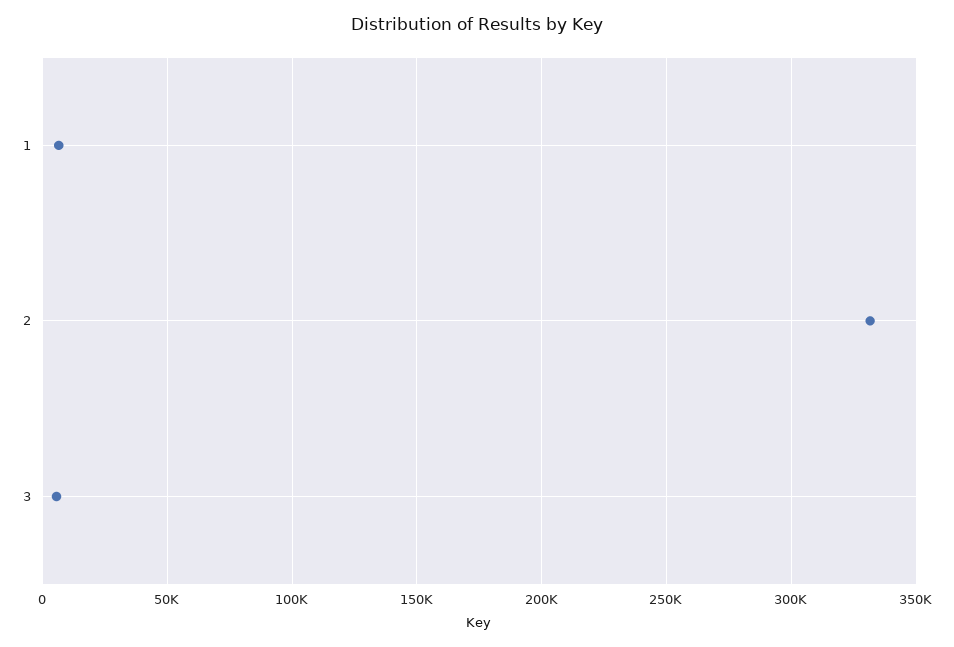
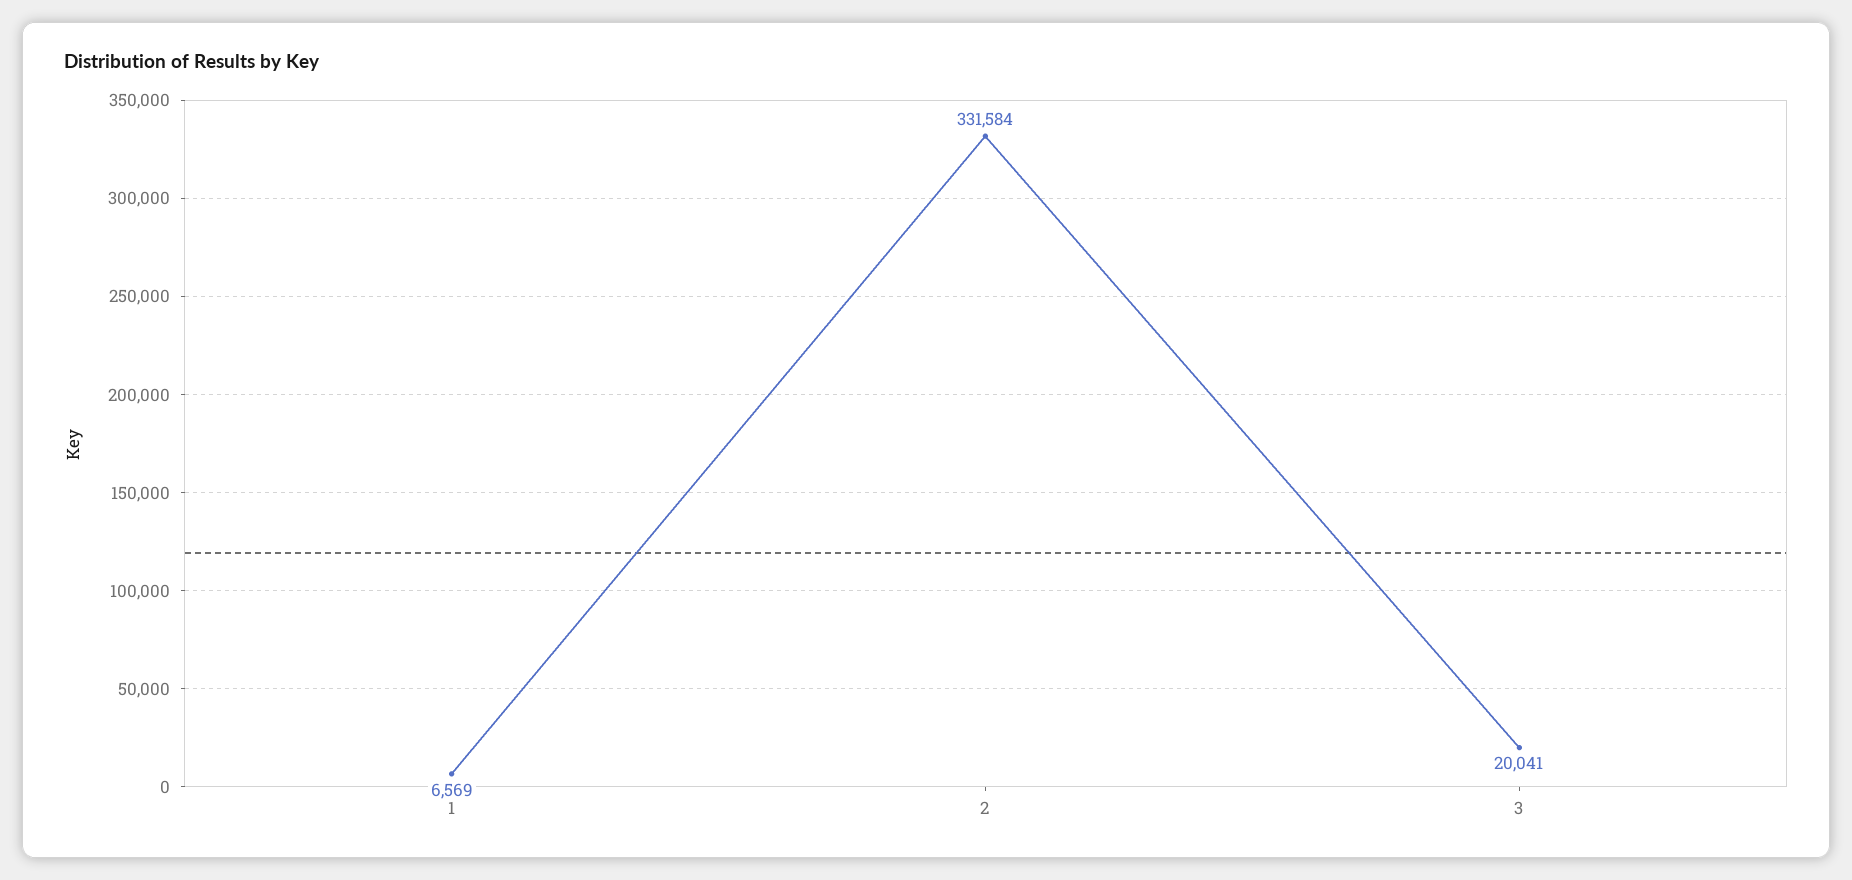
  {
    "1": 6569,
    "2": 331584,
-   "3": 5000
+   "3": 20041
  }

